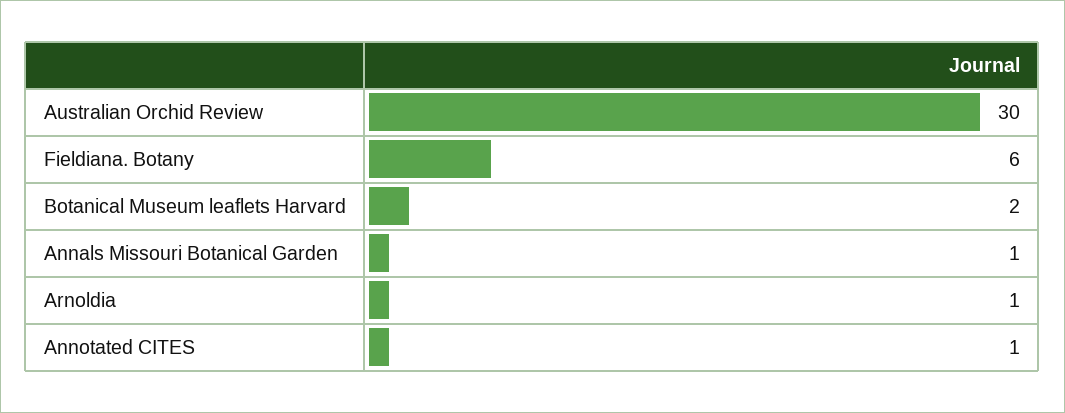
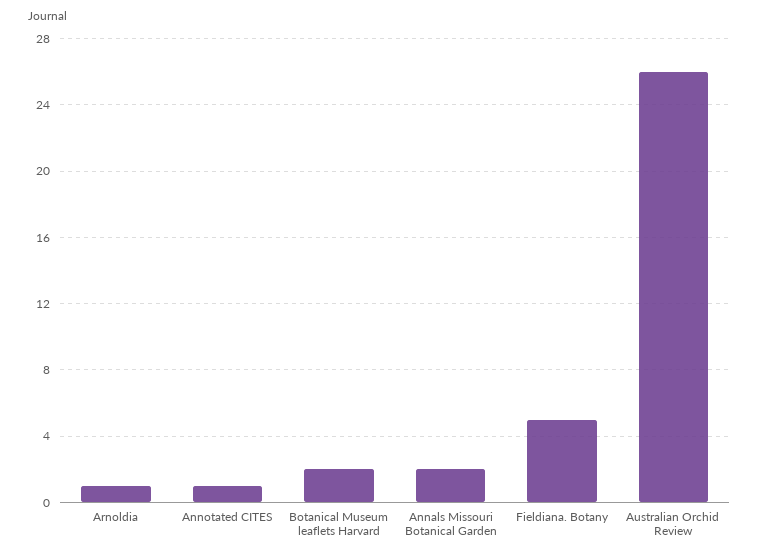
  {
-   "Australian Orchid Review": 30,
+   "Australian Orchid Review": 26,
-   "Fieldiana. Botany": 6,
+   "Fieldiana. Botany": 5,
    "Botanical Museum leaflets Harvard": 2,
-   "Annals Missouri Botanical Garden": 1,
+   "Annals Missouri Botanical Garden": 2,
    "Arnoldia": 1,
    "Annotated CITES": 1
  }

